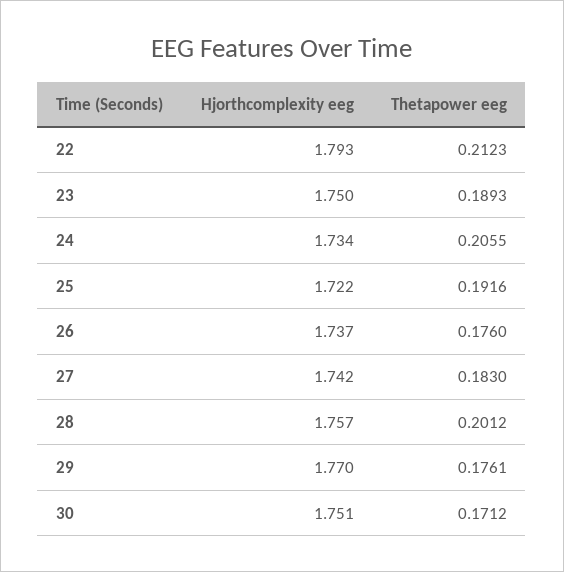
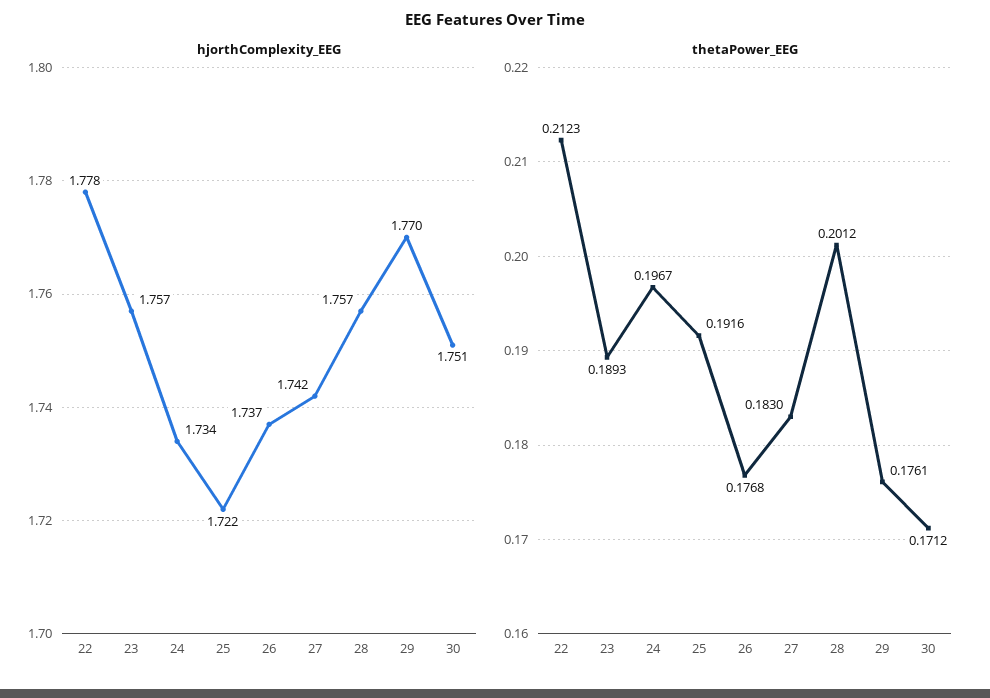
  {
    "Hjorthcomplexity eeg": {
-     "22": 1.793,
+     "22": 1.778,
-     "23": 1.75,
+     "23": 1.757,
      "24": 1.734,
      "25": 1.722,
      "26": 1.737,
      "27": 1.742,
      "28": 1.757,
      "29": 1.77,
      "30": 1.751
    },
    "Thetapower eeg": {
      "22": 0.2123,
      "23": 0.1893,
-     "24": 0.2055,
+     "24": 0.1967,
      "25": 0.1916,
-     "26": 0.176,
+     "26": 0.1768,
      "27": 0.183,
      "28": 0.2012,
      "29": 0.1761,
      "30": 0.1712
    }
  }

